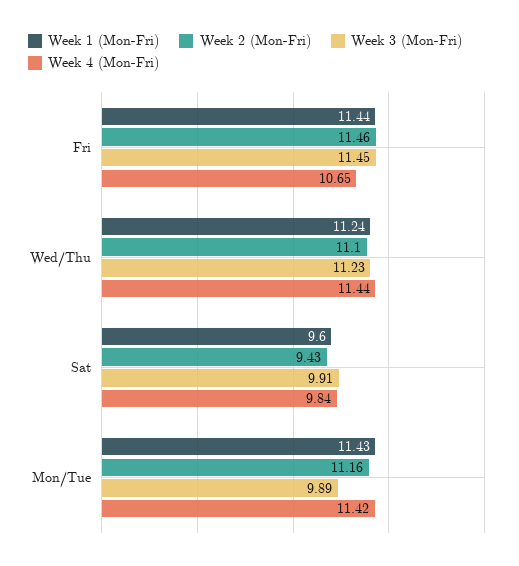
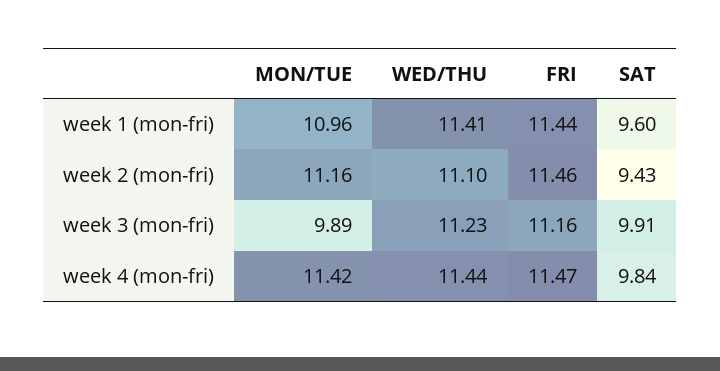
  {
    "Week 1 (Mon-Fri)": {
      "Fri": 11.44,
-     "Wed/Thu": 11.24,
+     "Wed/Thu": 11.41,
      "Sat": 9.6,
-     "Mon/Tue": 11.43
+     "Mon/Tue": 10.96
    },
    "Week 2 (Mon-Fri)": {
      "Fri": 11.46,
      "Wed/Thu": 11.1,
      "Sat": 9.43,
      "Mon/Tue": 11.16
    },
    "Week 3 (Mon-Fri)": {
-     "Fri": 11.45,
+     "Fri": 11.16,
      "Wed/Thu": 11.23,
      "Sat": 9.91,
      "Mon/Tue": 9.89
    },
    "Week 4 (Mon-Fri)": {
-     "Fri": 10.65,
+     "Fri": 11.47,
      "Wed/Thu": 11.44,
      "Sat": 9.84,
      "Mon/Tue": 11.42
    }
  }

